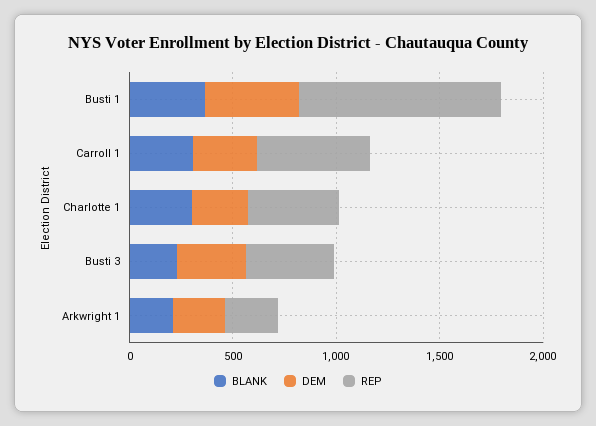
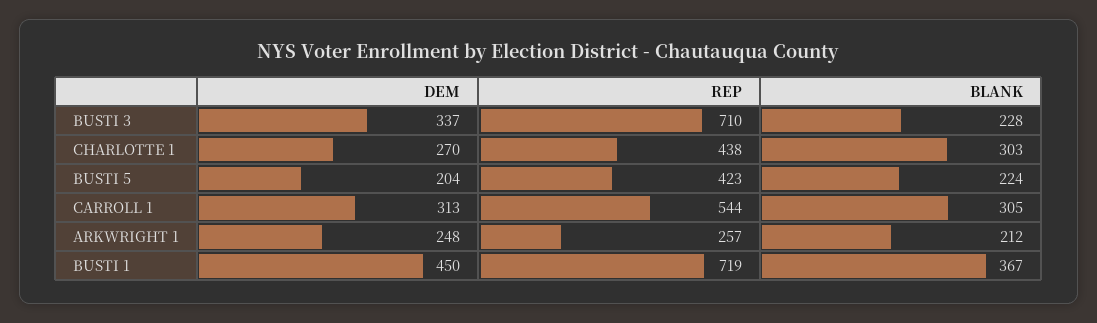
  {
    "BLANK": {
      "Busti 1": 367,
      "Carroll 1": 305,
      "Charlotte 1": 303,
      "Busti 3": 228,
-     "Arkwright 1": 212
+     "Arkwright 1": 212,
+     "BUSTI 5": 224
    },
    "DEM": {
      "Busti 1": 450,
      "Carroll 1": 313,
      "Charlotte 1": 270,
      "Busti 3": 337,
-     "Arkwright 1": 248
+     "Arkwright 1": 248,
+     "BUSTI 5": 204
    },
    "REP": {
-     "Busti 1": 1000,
+     "Busti 1": 719,
      "Carroll 1": 544,
      "Charlotte 1": 438,
-     "Busti 3": 400,
+     "Busti 3": 710,
-     "Arkwright 1": 257
+     "Arkwright 1": 257,
+     "BUSTI 5": 423
    }
  }

